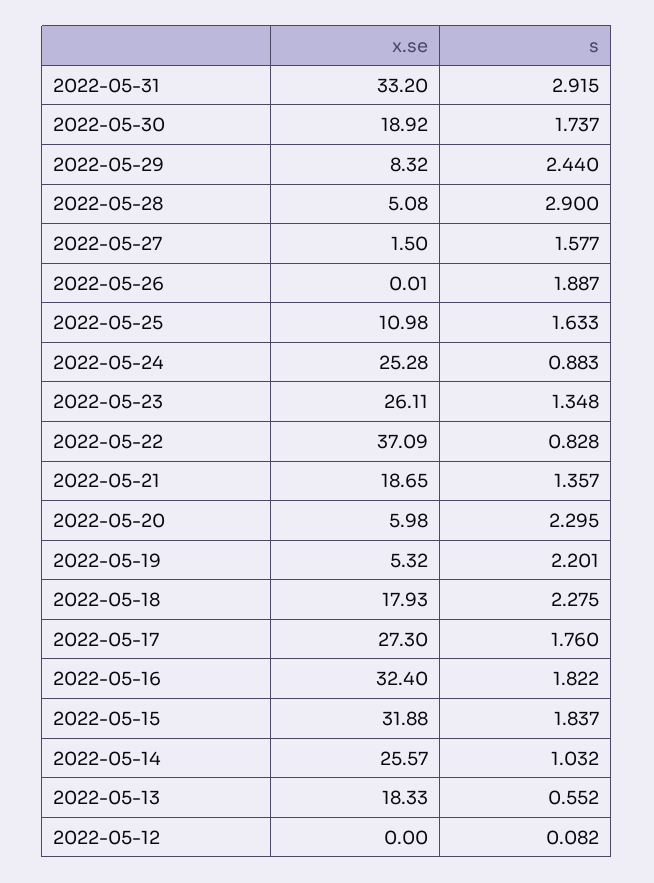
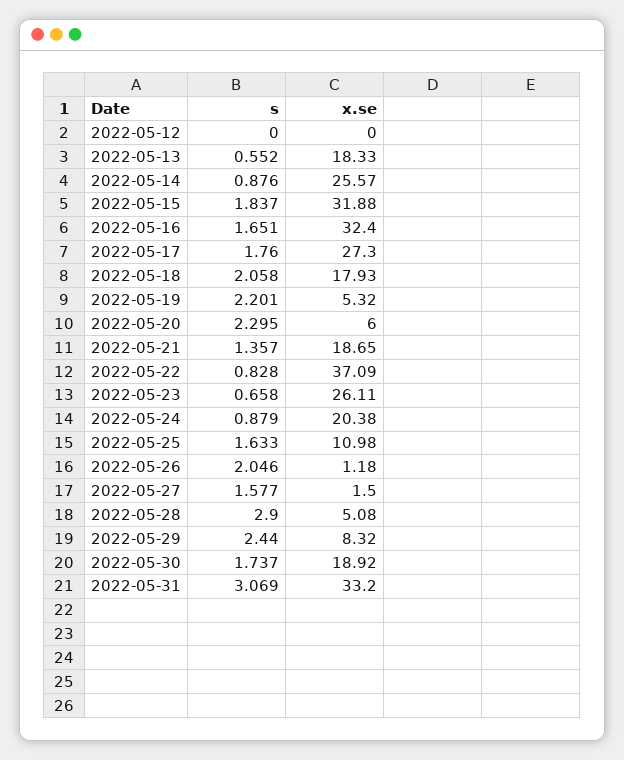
  {
    "x.se": {
      "2022-05-31": 33.2,
      "2022-05-30": 18.92,
      "2022-05-29": 8.32,
      "2022-05-28": 5.08,
      "2022-05-27": 1.5,
-     "2022-05-26": 0.01,
+     "2022-05-26": 1.18,
      "2022-05-25": 10.98,
-     "2022-05-24": 25.28,
+     "2022-05-24": 20.38,
      "2022-05-23": 26.11,
      "2022-05-22": 37.09,
      "2022-05-21": 18.65,
-     "2022-05-20": 5.98,
+     "2022-05-20": 6,
      "2022-05-19": 5.32,
      "2022-05-18": 17.93,
      "2022-05-17": 27.3,
      "2022-05-16": 32.4,
      "2022-05-15": 31.88,
      "2022-05-14": 25.57,
      "2022-05-13": 18.33,
      "2022-05-12": 0
    },
    "s": {
-     "2022-05-31": 2.915,
+     "2022-05-31": 3.069,
      "2022-05-30": 1.737,
      "2022-05-29": 2.44,
      "2022-05-28": 2.9,
      "2022-05-27": 1.577,
-     "2022-05-26": 1.887,
+     "2022-05-26": 2.046,
      "2022-05-25": 1.633,
-     "2022-05-24": 0.883,
+     "2022-05-24": 0.879,
-     "2022-05-23": 1.348,
+     "2022-05-23": 0.658,
      "2022-05-22": 0.828,
      "2022-05-21": 1.357,
      "2022-05-20": 2.295,
      "2022-05-19": 2.201,
-     "2022-05-18": 2.275,
+     "2022-05-18": 2.058,
      "2022-05-17": 1.76,
-     "2022-05-16": 1.822,
+     "2022-05-16": 1.651,
      "2022-05-15": 1.837,
-     "2022-05-14": 1.032,
+     "2022-05-14": 0.876,
      "2022-05-13": 0.552,
-     "2022-05-12": 0.082
+     "2022-05-12": 0
    }
  }

